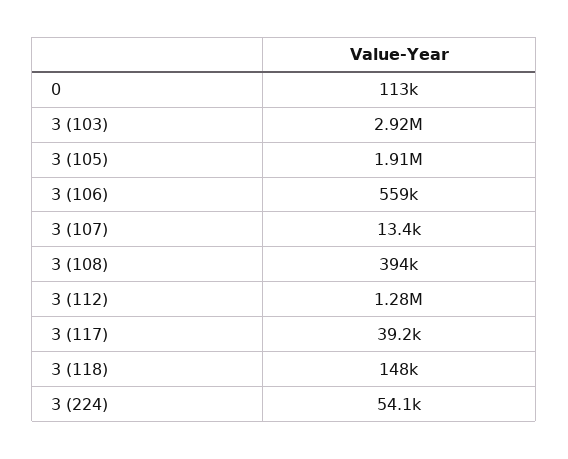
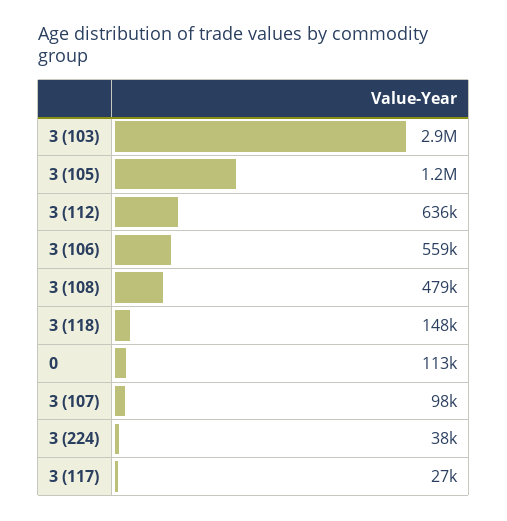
  {
    "0": 113000,
    "3 (103)": 2920000,
-   "3 (105)": 1910000,
+   "3 (105)": 1200000,
    "3 (106)": 559000,
-   "3 (107)": 13400,
+   "3 (107)": 98000,
-   "3 (108)": 394000,
+   "3 (108)": 479000,
-   "3 (112)": 1280000,
+   "3 (112)": 636000,
-   "3 (117)": 39200,
+   "3 (117)": 27000,
    "3 (118)": 148000,
-   "3 (224)": 54100
+   "3 (224)": 38000
  }

